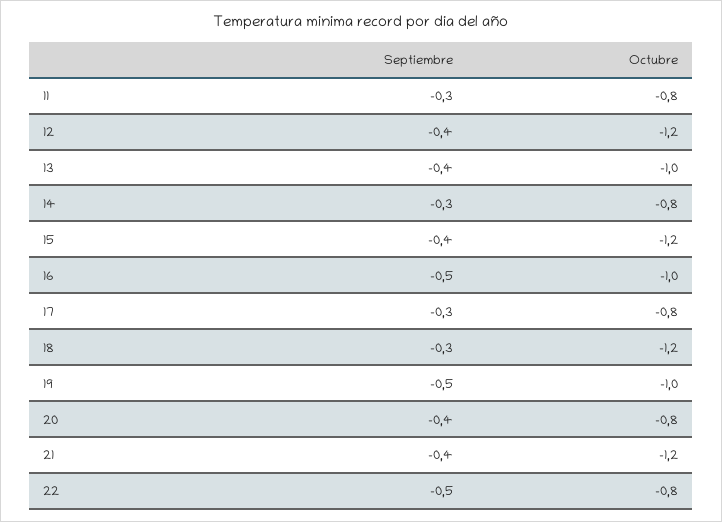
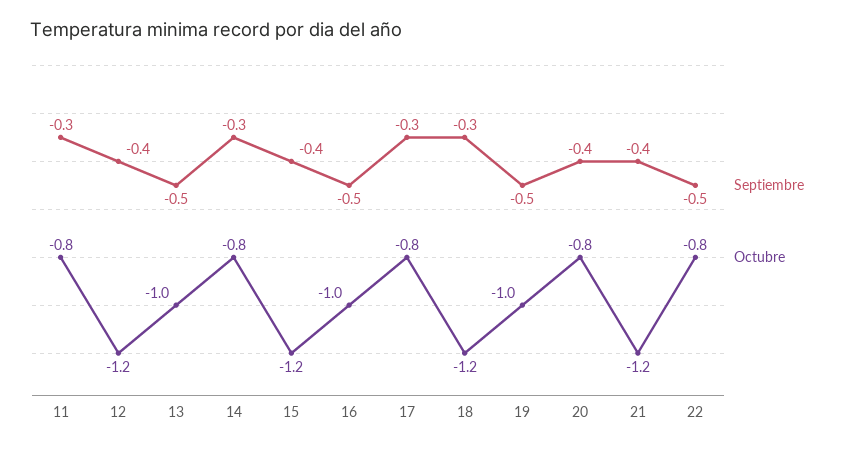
  {
    "Septiembre": {
      "11": -0.3,
      "12": -0.4,
-     "13": -0.4,
+     "13": -0.5,
      "14": -0.3,
      "15": -0.4,
      "16": -0.5,
      "17": -0.3,
      "18": -0.3,
      "19": -0.5,
      "20": -0.4,
      "21": -0.4,
      "22": -0.5
    },
    "Octubre": {
      "11": -0.8,
      "12": -1.2,
      "13": -1,
      "14": -0.8,
      "15": -1.2,
      "16": -1,
      "17": -0.8,
      "18": -1.2,
      "19": -1,
      "20": -0.8,
      "21": -1.2,
      "22": -0.8
    }
  }

